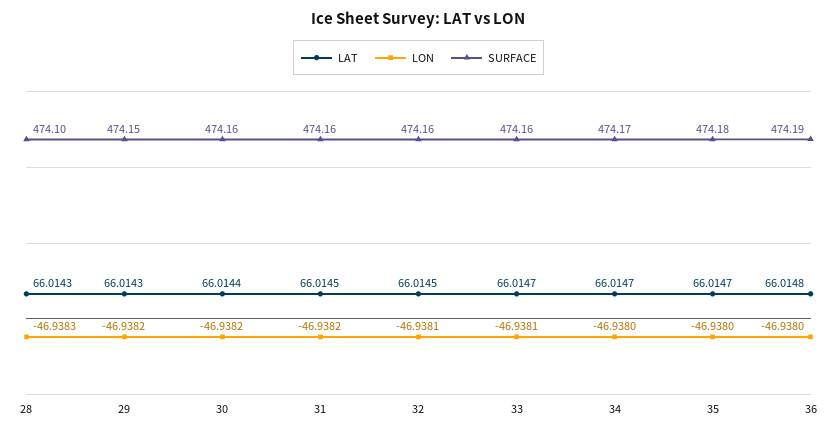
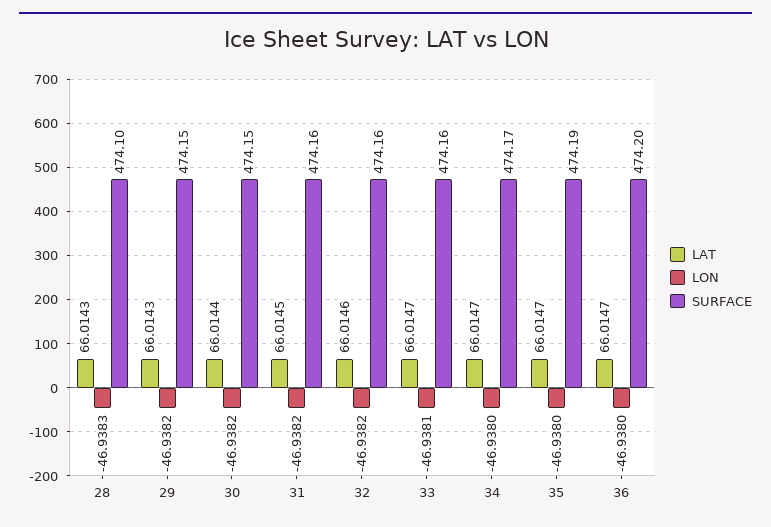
  {
    "LAT": {
      "28": 66.0143,
      "29": 66.0143,
      "30": 66.0144,
      "31": 66.0145,
-     "32": 66.0145,
+     "32": 66.0146,
      "33": 66.0147,
      "34": 66.0147,
      "35": 66.0147,
-     "36": 66.0148
+     "36": 66.0147
    },
    "LON": {
      "28": -46.9383,
      "29": -46.9382,
      "30": -46.9382,
      "31": -46.9382,
-     "32": -46.9381,
+     "32": -46.9382,
      "33": -46.9381,
      "34": -46.938,
      "35": -46.938,
      "36": -46.938
    },
    "SURFACE": {
      "28": 474.1,
      "29": 474.15,
-     "30": 474.16,
+     "30": 474.15,
      "31": 474.16,
      "32": 474.16,
      "33": 474.16,
      "34": 474.17,
-     "35": 474.18,
+     "35": 474.19,
-     "36": 474.19
+     "36": 474.2
    }
  }

